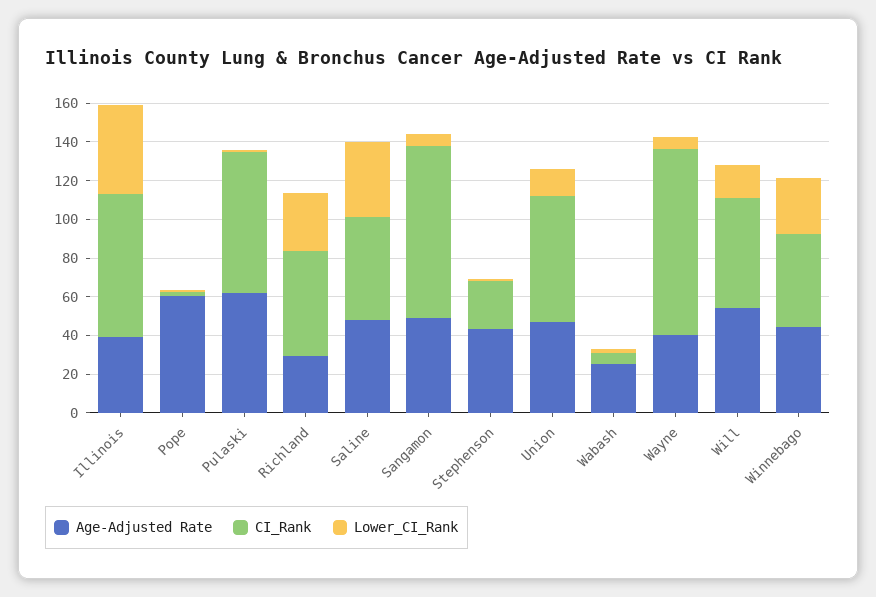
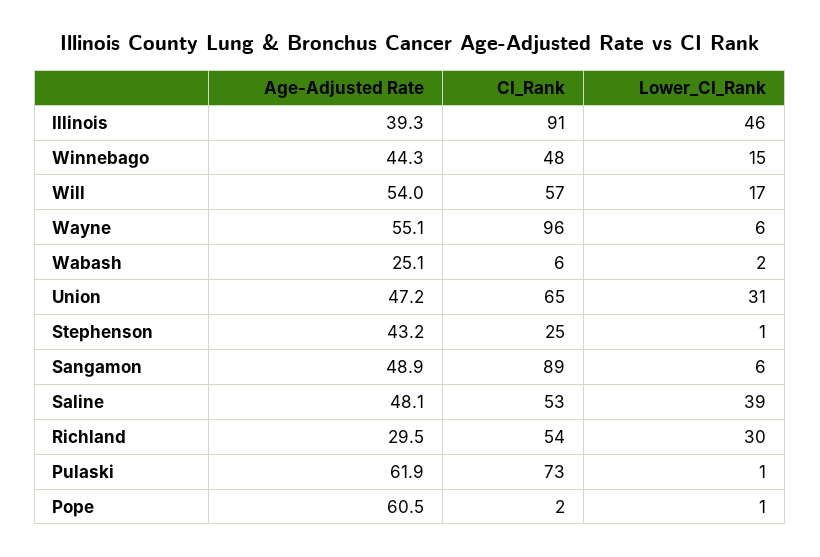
  {
    "Age-Adjusted Rate": {
      "Illinois": 39.3,
      "Pope": 60.5,
      "Pulaski": 61.9,
      "Richland": 29.5,
      "Saline": 48.1,
      "Sangamon": 48.9,
      "Stephenson": 43.2,
      "Union": 47.2,
      "Wabash": 25.1,
-     "Wayne": 40,
+     "Wayne": 55.1,
      "Will": 54,
      "Winnebago": 44.3
    },
    "CI_Rank": {
-     "Illinois": 75,
+     "Illinois": 91,
      "Pope": 2,
      "Pulaski": 73,
      "Richland": 54,
      "Saline": 53,
      "Sangamon": 89,
      "Stephenson": 25,
      "Union": 65,
      "Wabash": 6,
      "Wayne": 96,
      "Will": 57,
      "Winnebago": 48
    },
    "Lower_CI_Rank": {
      "Illinois": 46,
      "Pope": 1,
      "Pulaski": 1,
      "Richland": 30,
      "Saline": 39,
      "Sangamon": 6,
      "Stephenson": 1,
-     "Union": 15,
+     "Union": 31,
      "Wabash": 2,
      "Wayne": 6,
      "Will": 17,
-     "Winnebago": 30
+     "Winnebago": 15
    }
  }

